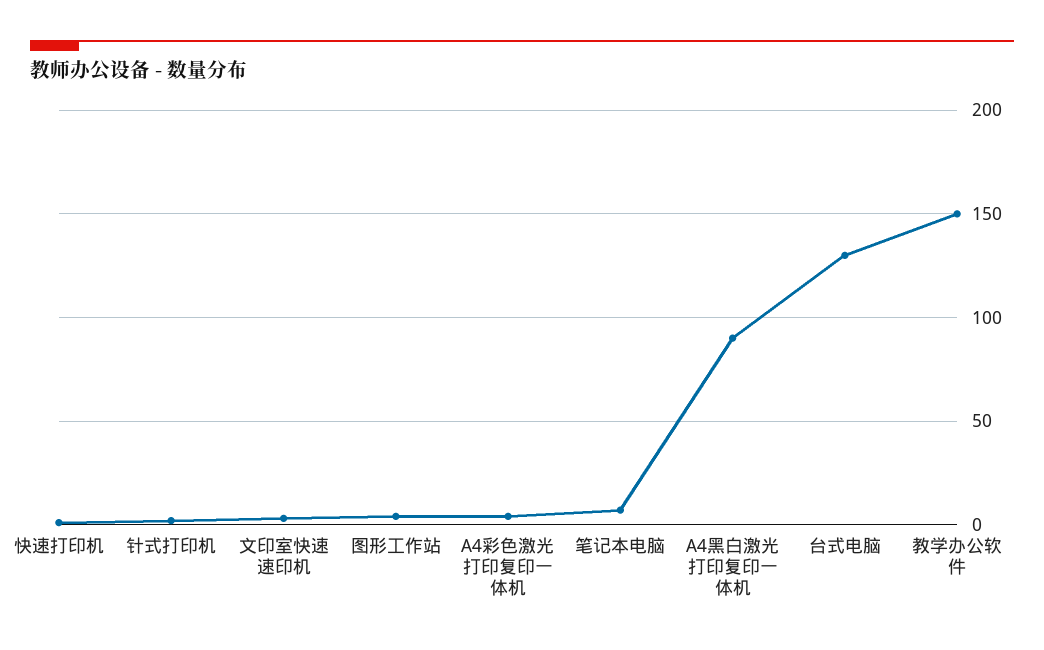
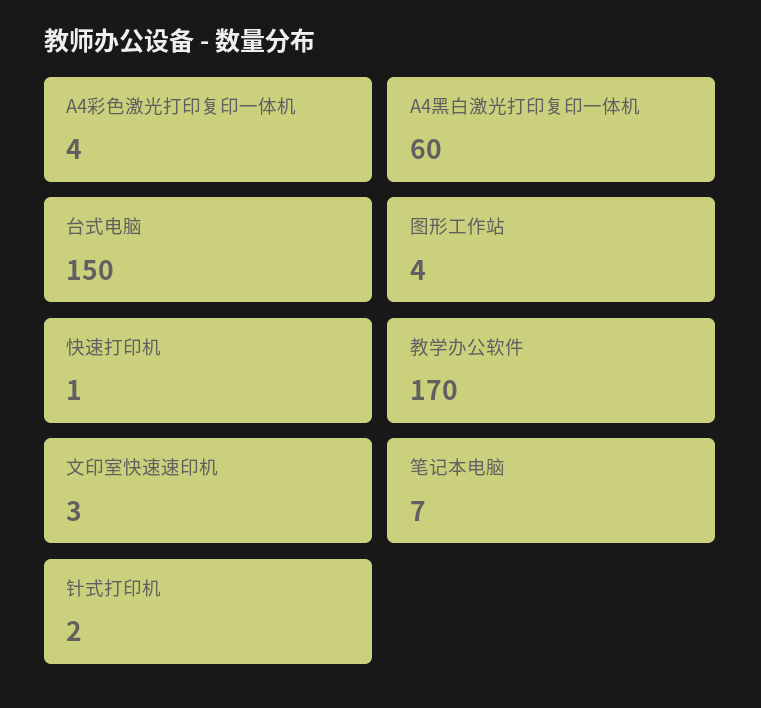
  {
    "快速打印机": 1,
    "针式打印机": 2,
    "文印室快速速印机": 3,
    "图形工作站": 4,
    "A4彩色激光打印复印一体机": 4,
    "笔记本电脑": 7,
-   "A4黑白激光打印复印一体机": 90,
+   "A4黑白激光打印复印一体机": 60,
-   "台式电脑": 130,
+   "台式电脑": 150,
-   "教学办公软件": 150
+   "教学办公软件": 170
  }

